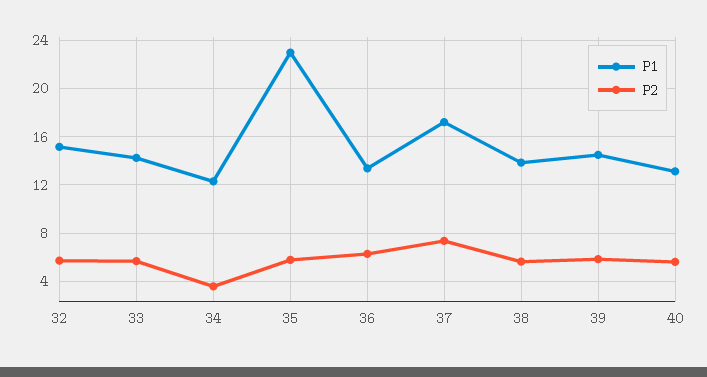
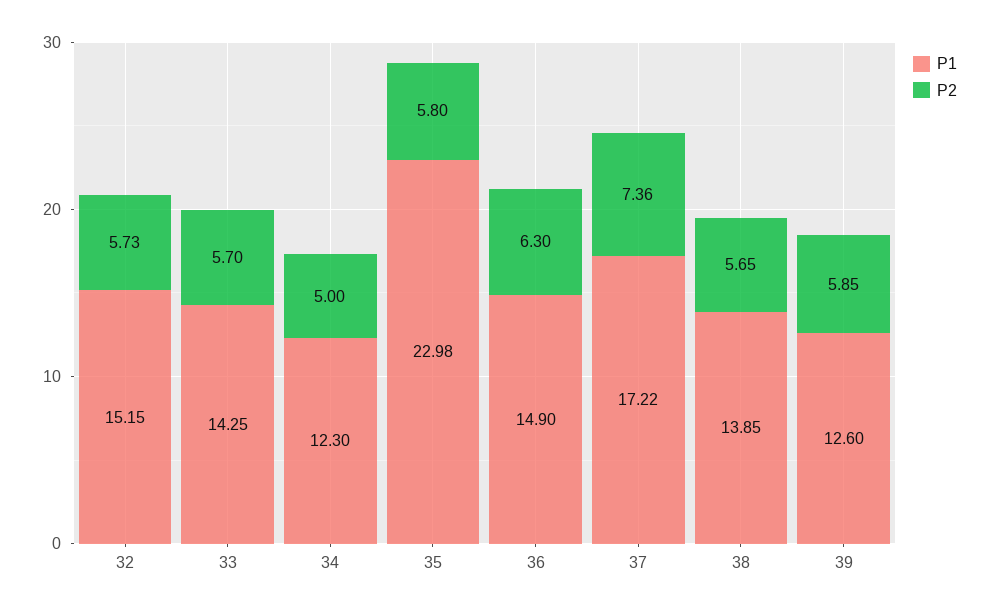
  {
    "P1": {
      "32": 15.15,
      "33": 14.25,
      "34": 12.3,
      "35": 22.98,
-     "36": 13.5,
+     "36": 14.9,
      "37": 17.22,
      "38": 13.85,
-     "39": 14.5,
+     "39": 12.6
-     "40": 13
    },
    "P2": {
      "32": 5.73,
      "33": 5.7,
-     "34": 3.5,
+     "34": 5,
      "35": 5.8,
      "36": 6.3,
      "37": 7.36,
      "38": 5.65,
-     "39": 5.85,
+     "39": 5.85
-     "40": 5.5
    }
  }

